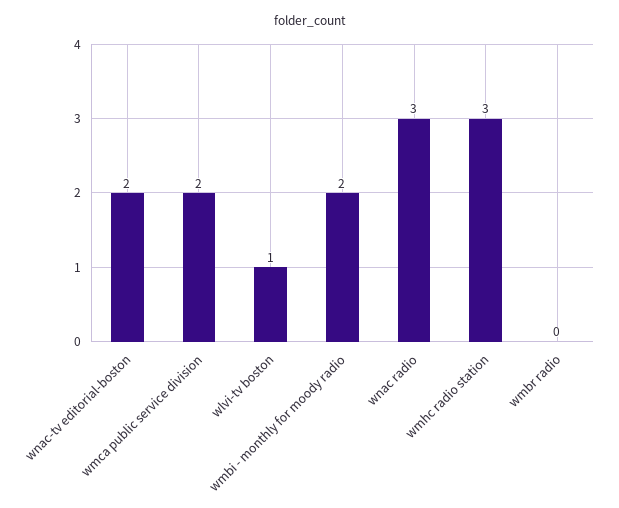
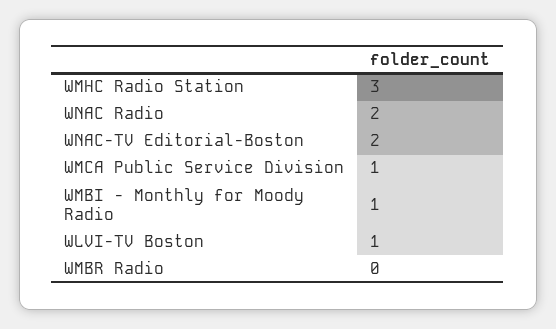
  {
    "wnac-tv editorial-boston": 2,
-   "wmca public service division": 2,
+   "wmca public service division": 1,
    "wlvi-tv boston": 1,
-   "wmbi - monthly for moody radio": 2,
+   "wmbi - monthly for moody radio": 1,
-   "wnac radio": 3,
+   "wnac radio": 2,
    "wmhc radio station": 3,
    "wmbr radio": 0
  }

